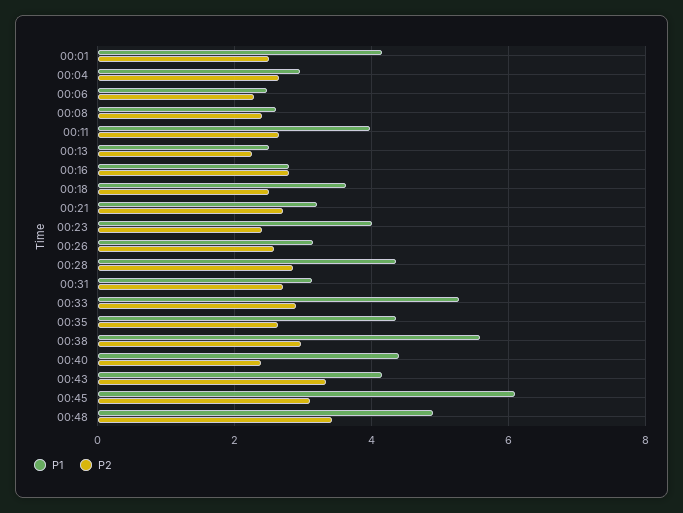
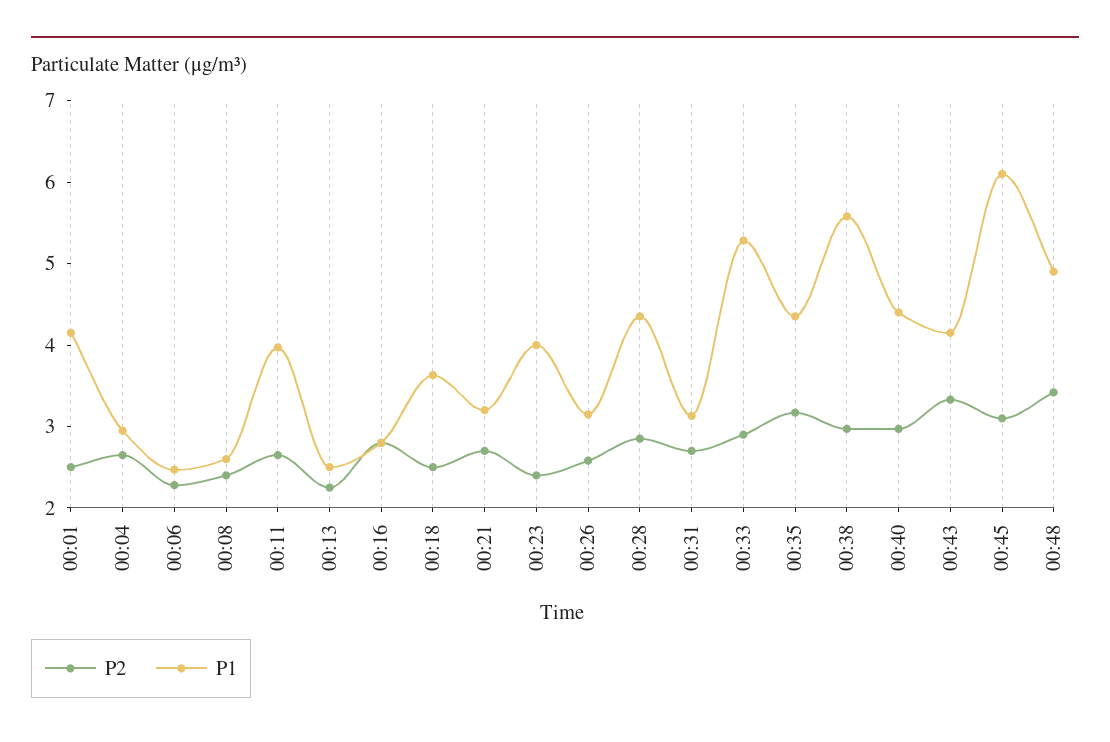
  {
    "P1": {
      "00:01": 4.2,
      "00:04": 3,
      "00:06": 2.4,
      "00:08": 2.6,
      "00:11": 4,
      "00:13": 2.6,
      "00:16": 2.8,
      "00:18": 3.6,
      "00:21": 3.2,
      "00:23": 4,
      "00:26": 3.2,
      "00:28": 4.4,
      "00:31": 3.2,
      "00:33": 5.2,
      "00:35": 4.4,
      "00:38": 5.6,
      "00:40": 4.4,
      "00:43": 4.2,
      "00:45": 6.2,
      "00:48": 5
    },
    "P2": {
      "00:01": 2.6,
      "00:04": 2.6,
      "00:06": 2.2,
      "00:08": 2.4,
      "00:11": 2.6,
      "00:13": 2.2,
      "00:16": 2.8,
      "00:18": 2.6,
      "00:21": 2.8,
      "00:23": 2.4,
      "00:26": 2.6,
      "00:28": 2.8,
      "00:31": 2.8,
      "00:33": 3,
-     "00:35": 2.6,
+     "00:35": 3.2,
      "00:38": 3,
-     "00:40": 2.4,
+     "00:40": 3,
      "00:43": 3.4,
      "00:45": 3.2,
      "00:48": 3.4
    }
  }

